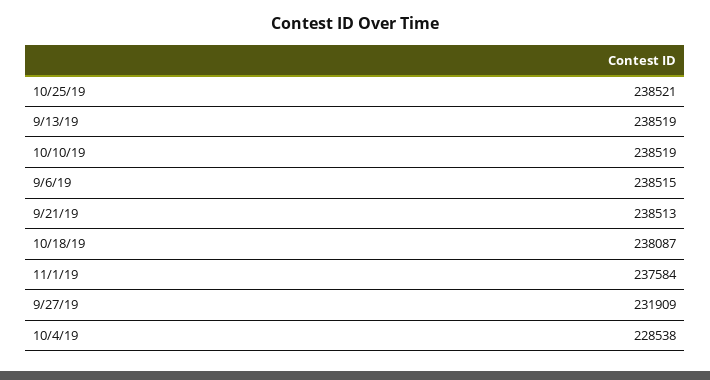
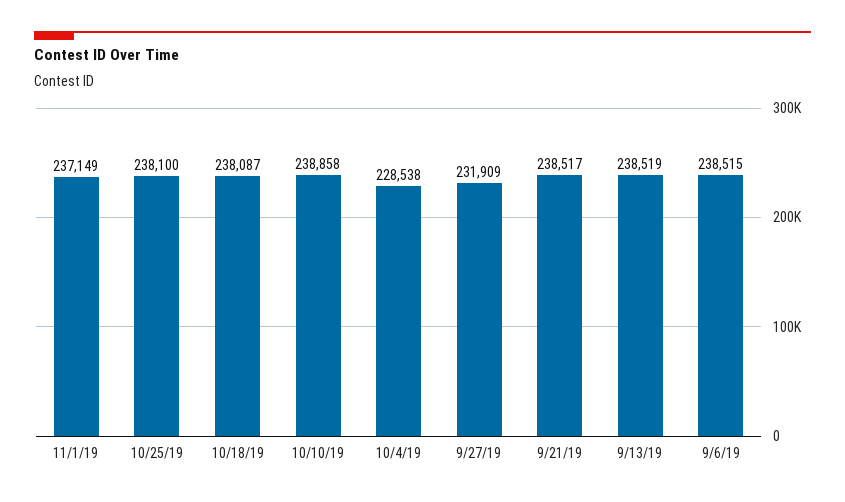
  {
-   "10/25/19": 238521,
+   "10/25/19": 238100,
    "9/13/19": 238519,
-   "10/10/19": 238519,
+   "10/10/19": 238858,
    "9/6/19": 238515,
-   "9/21/19": 238513,
+   "9/21/19": 238517,
    "10/18/19": 238087,
-   "11/1/19": 237584,
+   "11/1/19": 237149,
    "9/27/19": 231909,
    "10/4/19": 228538
  }

